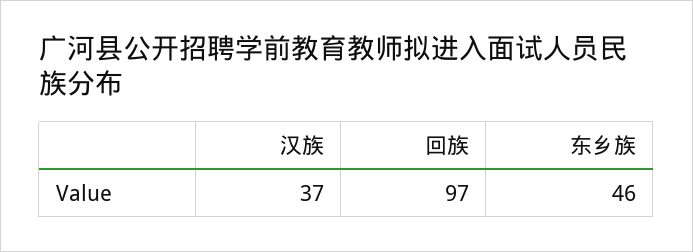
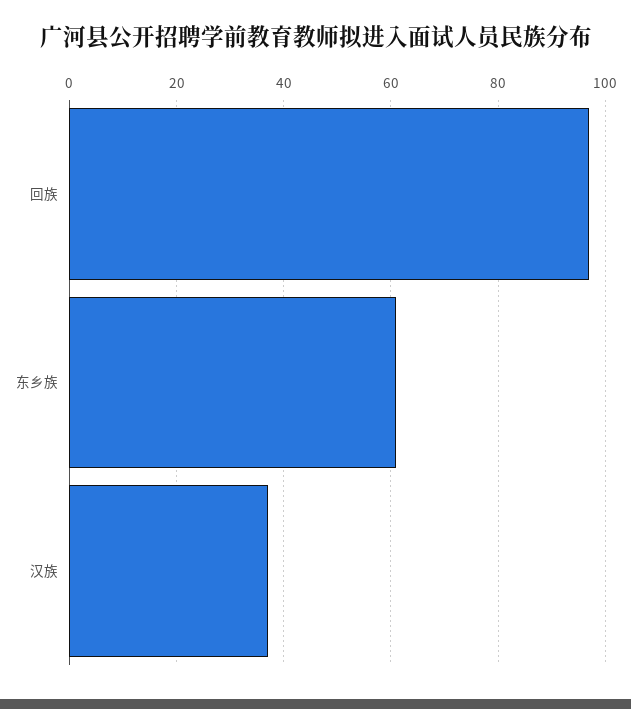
  {
    "汉族": 37,
    "回族": 97,
-   "东乡族": 46
+   "东乡族": 60
  }

